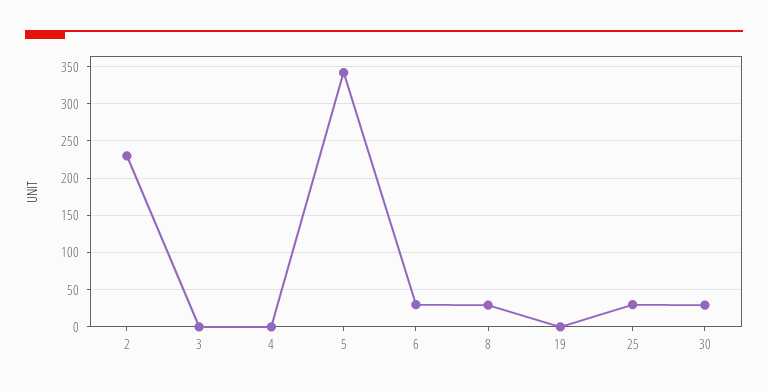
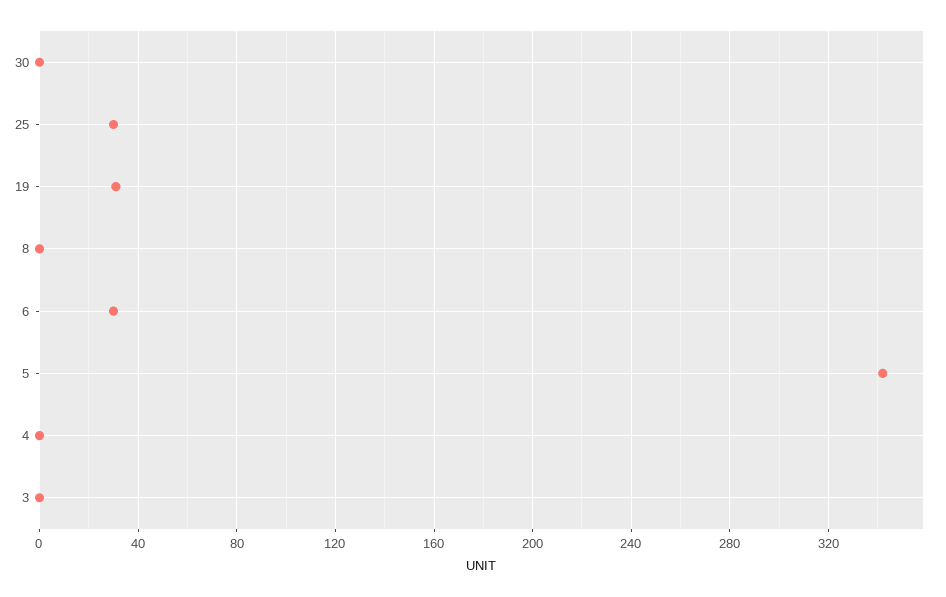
  {
-   "2": 230,
    "3": 0,
    "4": 0,
    "5": 340,
    "6": 30,
-   "8": 30,
+   "8": 0,
-   "19": 0,
+   "19": 30,
    "25": 30,
-   "30": 30
+   "30": 0
  }

